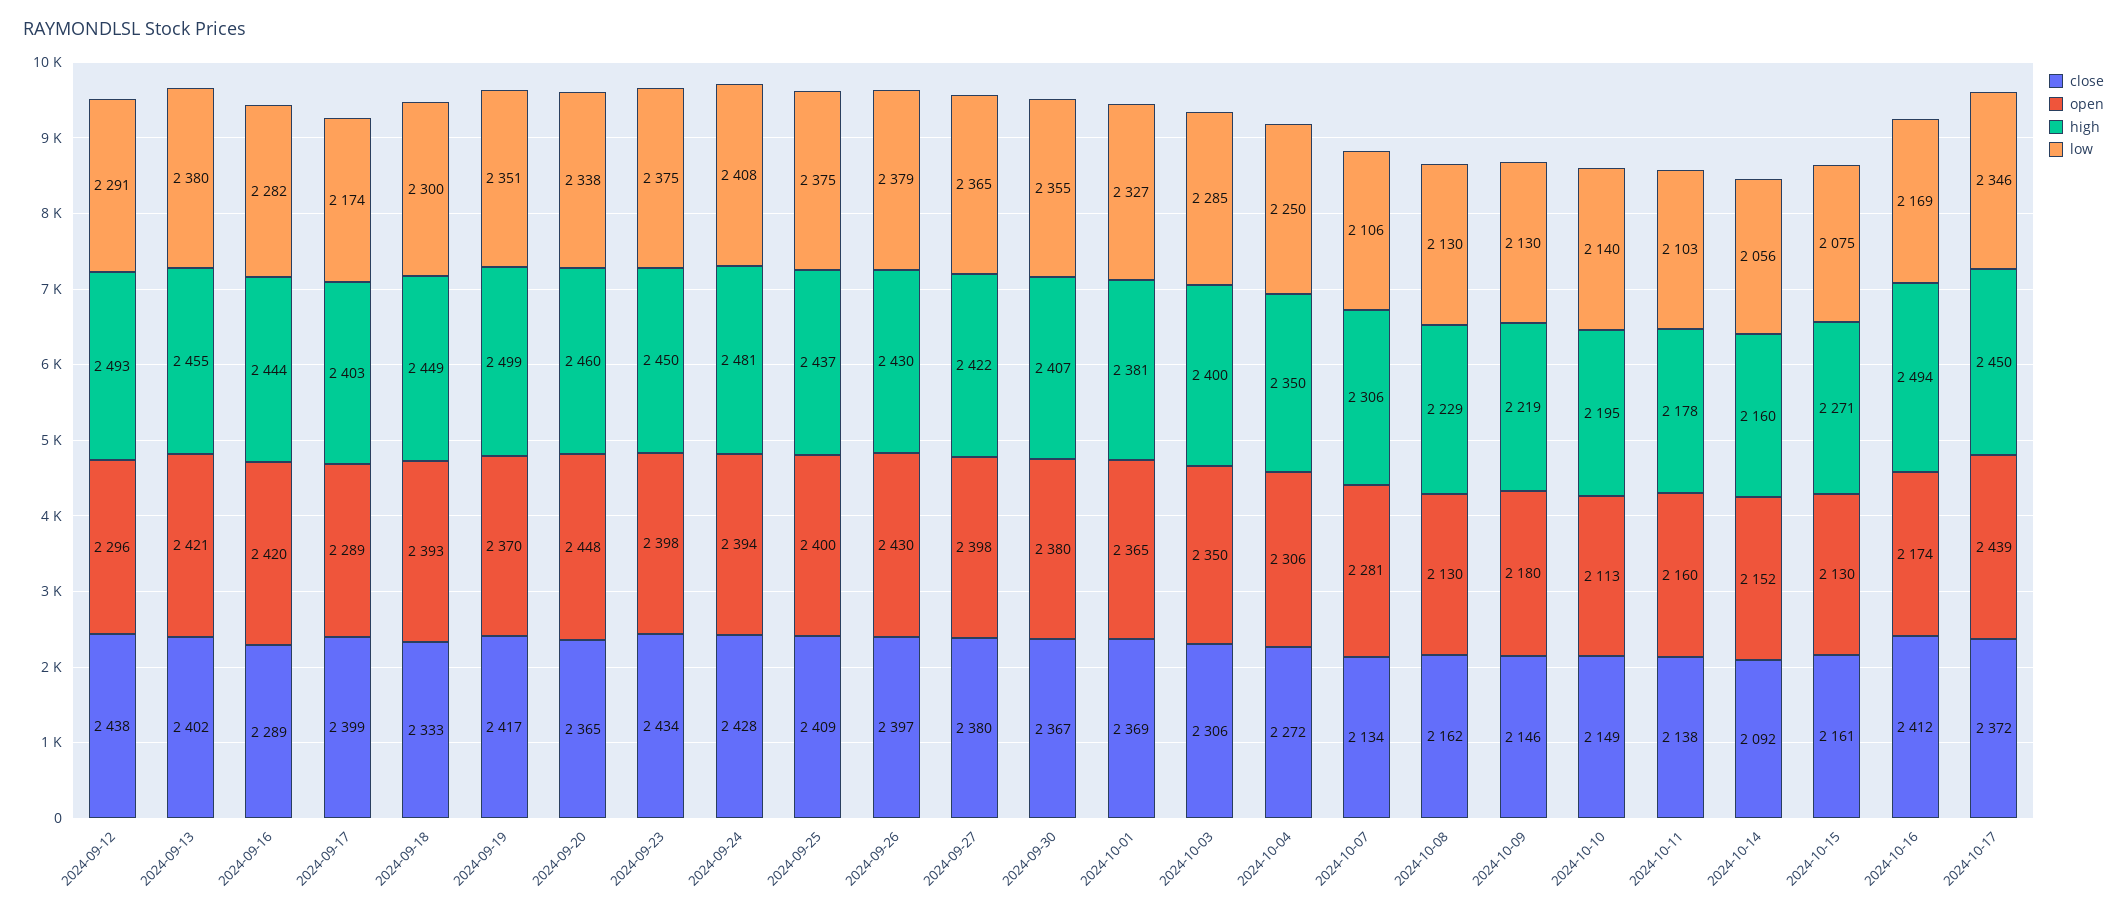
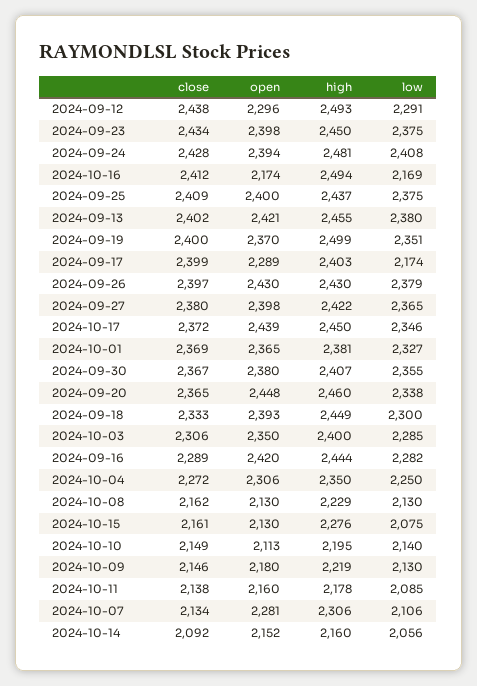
  {
    "close": {
      "2024-09-12": 2438,
      "2024-09-13": 2402,
      "2024-09-16": 2289,
      "2024-09-17": 2399,
      "2024-09-18": 2333,
-     "2024-09-19": 2417,
+     "2024-09-19": 2400,
      "2024-09-20": 2365,
      "2024-09-23": 2434,
      "2024-09-24": 2428,
      "2024-09-25": 2409,
      "2024-09-26": 2397,
      "2024-09-27": 2380,
      "2024-09-30": 2367,
      "2024-10-01": 2369,
      "2024-10-03": 2306,
      "2024-10-04": 2272,
      "2024-10-07": 2134,
      "2024-10-08": 2162,
      "2024-10-09": 2146,
      "2024-10-10": 2149,
      "2024-10-11": 2138,
      "2024-10-14": 2092,
      "2024-10-15": 2161,
      "2024-10-16": 2412,
      "2024-10-17": 2372
    },
    "open": {
      "2024-09-12": 2296,
      "2024-09-13": 2421,
      "2024-09-16": 2420,
      "2024-09-17": 2289,
      "2024-09-18": 2393,
      "2024-09-19": 2370,
      "2024-09-20": 2448,
      "2024-09-23": 2398,
      "2024-09-24": 2394,
      "2024-09-25": 2400,
      "2024-09-26": 2430,
      "2024-09-27": 2398,
      "2024-09-30": 2380,
      "2024-10-01": 2365,
      "2024-10-03": 2350,
      "2024-10-04": 2306,
      "2024-10-07": 2281,
      "2024-10-08": 2130,
      "2024-10-09": 2180,
      "2024-10-10": 2113,
      "2024-10-11": 2160,
      "2024-10-14": 2152,
      "2024-10-15": 2130,
      "2024-10-16": 2174,
      "2024-10-17": 2439
    },
    "high": {
      "2024-09-12": 2493,
      "2024-09-13": 2455,
      "2024-09-16": 2444,
      "2024-09-17": 2403,
      "2024-09-18": 2449,
      "2024-09-19": 2499,
      "2024-09-20": 2460,
      "2024-09-23": 2450,
      "2024-09-24": 2481,
      "2024-09-25": 2437,
      "2024-09-26": 2430,
      "2024-09-27": 2422,
      "2024-09-30": 2407,
      "2024-10-01": 2381,
      "2024-10-03": 2400,
      "2024-10-04": 2350,
      "2024-10-07": 2306,
      "2024-10-08": 2229,
      "2024-10-09": 2219,
      "2024-10-10": 2195,
      "2024-10-11": 2178,
      "2024-10-14": 2160,
-     "2024-10-15": 2271,
+     "2024-10-15": 2276,
      "2024-10-16": 2494,
      "2024-10-17": 2450
    },
    "low": {
      "2024-09-12": 2291,
      "2024-09-13": 2380,
      "2024-09-16": 2282,
      "2024-09-17": 2174,
      "2024-09-18": 2300,
      "2024-09-19": 2351,
      "2024-09-20": 2338,
      "2024-09-23": 2375,
      "2024-09-24": 2408,
      "2024-09-25": 2375,
      "2024-09-26": 2379,
      "2024-09-27": 2365,
      "2024-09-30": 2355,
      "2024-10-01": 2327,
      "2024-10-03": 2285,
      "2024-10-04": 2250,
      "2024-10-07": 2106,
      "2024-10-08": 2130,
      "2024-10-09": 2130,
      "2024-10-10": 2140,
-     "2024-10-11": 2103,
+     "2024-10-11": 2085,
      "2024-10-14": 2056,
      "2024-10-15": 2075,
      "2024-10-16": 2169,
      "2024-10-17": 2346
    }
  }

